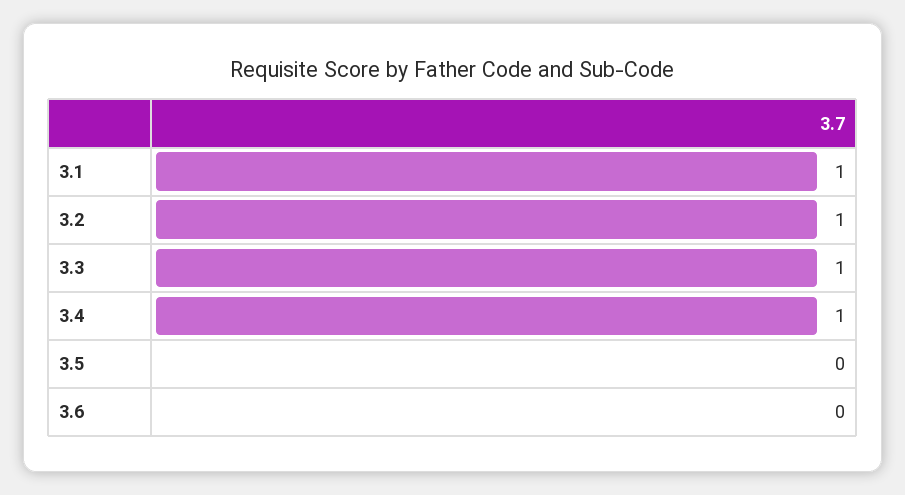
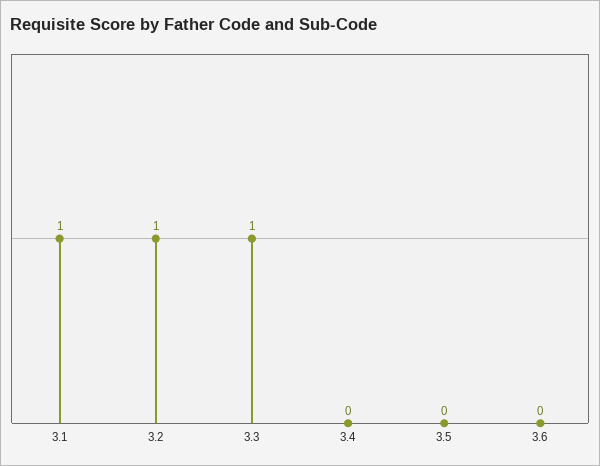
  {
    "3.1": 1,
    "3.2": 1,
    "3.3": 1,
-   "3.4": 1,
+   "3.4": 0,
    "3.5": 0,
    "3.6": 0
  }

